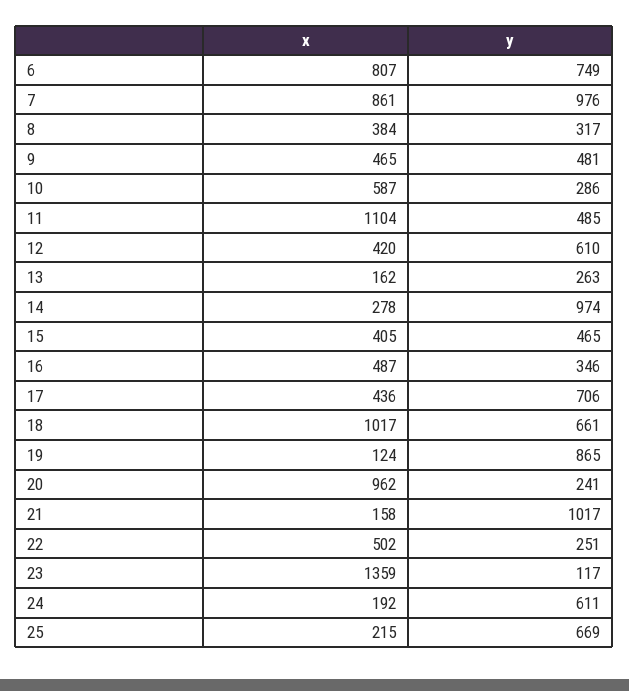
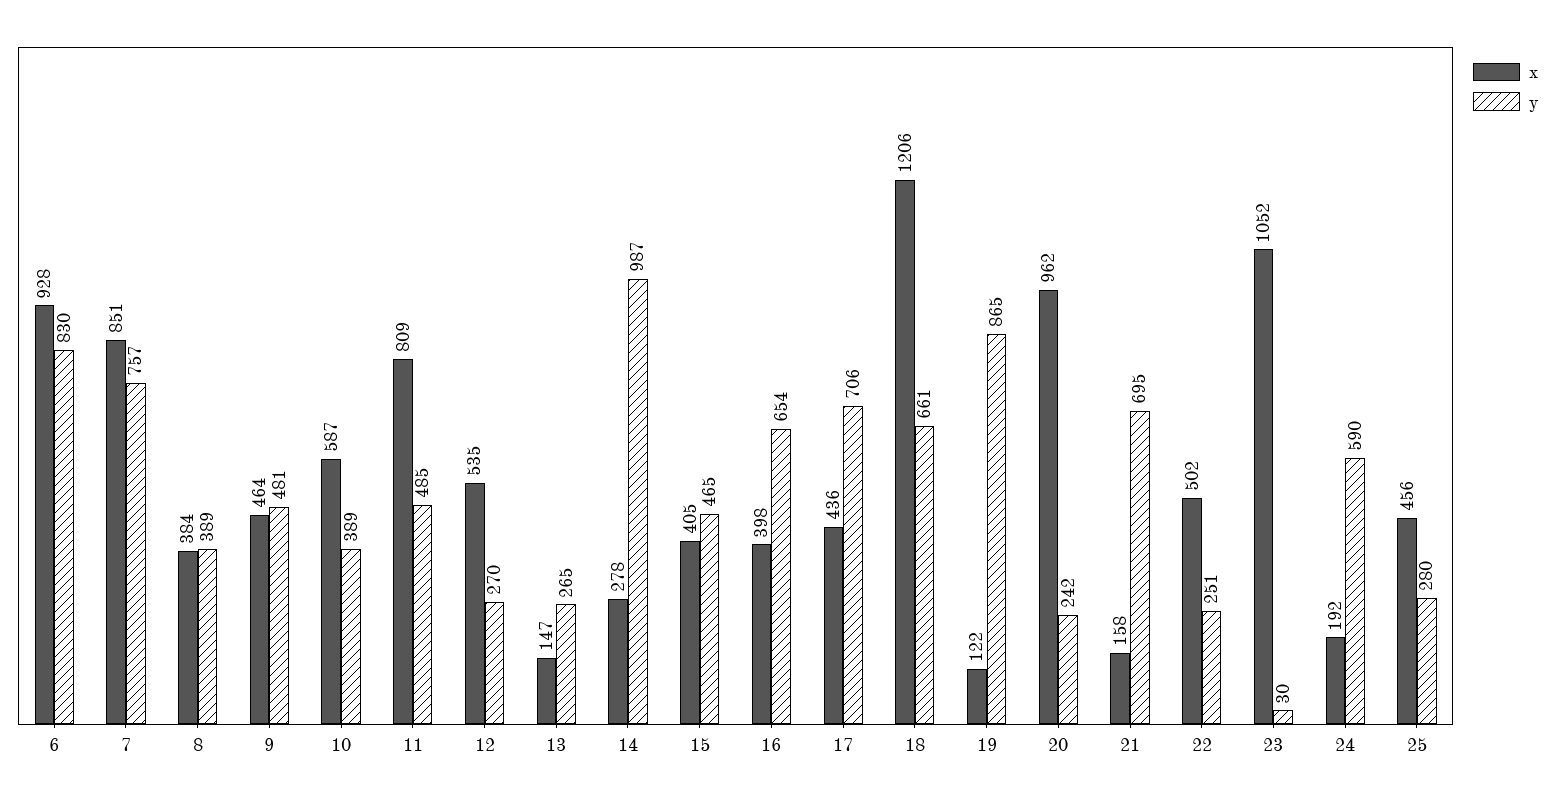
  {
    "x": {
-     "6": 807,
+     "6": 928,
-     "7": 861,
+     "7": 851,
      "8": 384,
-     "9": 465,
+     "9": 464,
      "10": 587,
-     "11": 1104,
+     "11": 809,
-     "12": 420,
+     "12": 535,
-     "13": 162,
+     "13": 147,
      "14": 278,
      "15": 405,
-     "16": 487,
+     "16": 398,
      "17": 436,
-     "18": 1017,
+     "18": 1206,
-     "19": 124,
+     "19": 122,
      "20": 962,
      "21": 158,
      "22": 502,
-     "23": 1359,
+     "23": 1052,
      "24": 192,
-     "25": 215
+     "25": 456
    },
    "y": {
-     "6": 749,
+     "6": 830,
-     "7": 976,
+     "7": 757,
-     "8": 317,
+     "8": 389,
      "9": 481,
-     "10": 286,
+     "10": 389,
      "11": 485,
-     "12": 610,
+     "12": 270,
-     "13": 263,
+     "13": 265,
-     "14": 974,
+     "14": 987,
      "15": 465,
-     "16": 346,
+     "16": 654,
      "17": 706,
      "18": 661,
      "19": 865,
-     "20": 241,
+     "20": 242,
-     "21": 1017,
+     "21": 695,
      "22": 251,
-     "23": 117,
+     "23": 30,
-     "24": 611,
+     "24": 590,
-     "25": 669
+     "25": 280
    }
  }

